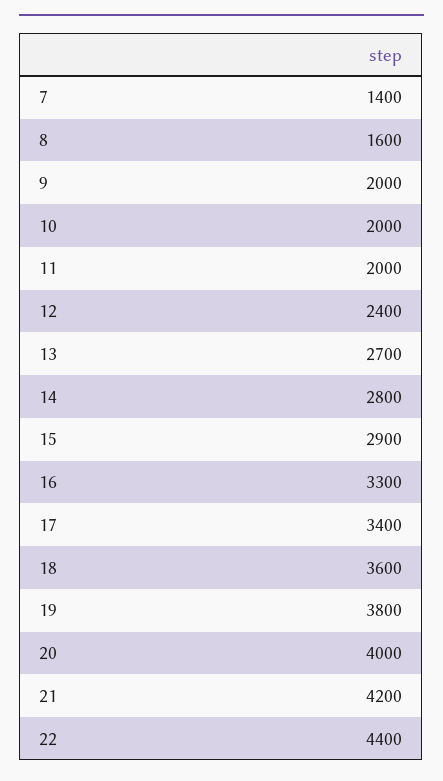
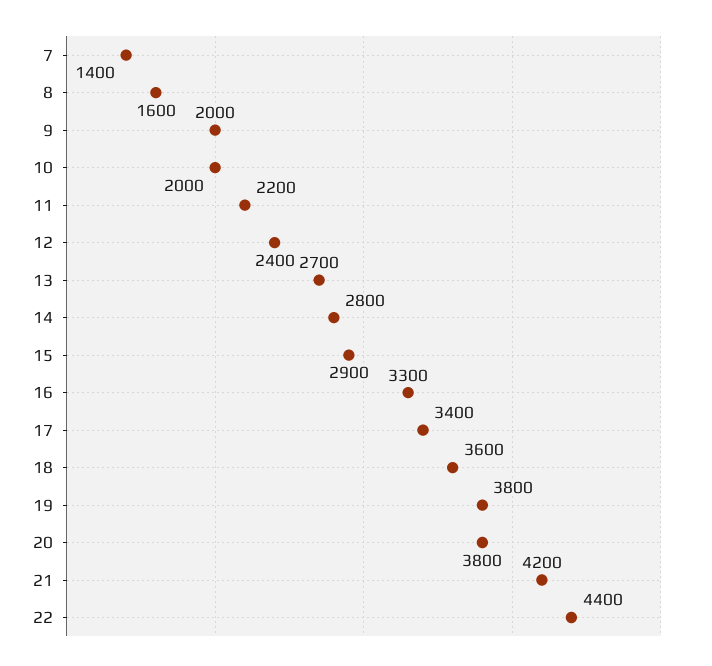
  {
    "7": 1400,
    "8": 1600,
    "9": 2000,
    "10": 2000,
-   "11": 2000,
+   "11": 2200,
    "12": 2400,
    "13": 2700,
    "14": 2800,
    "15": 2900,
    "16": 3300,
    "17": 3400,
    "18": 3600,
    "19": 3800,
-   "20": 4000,
+   "20": 3800,
    "21": 4200,
    "22": 4400
  }

